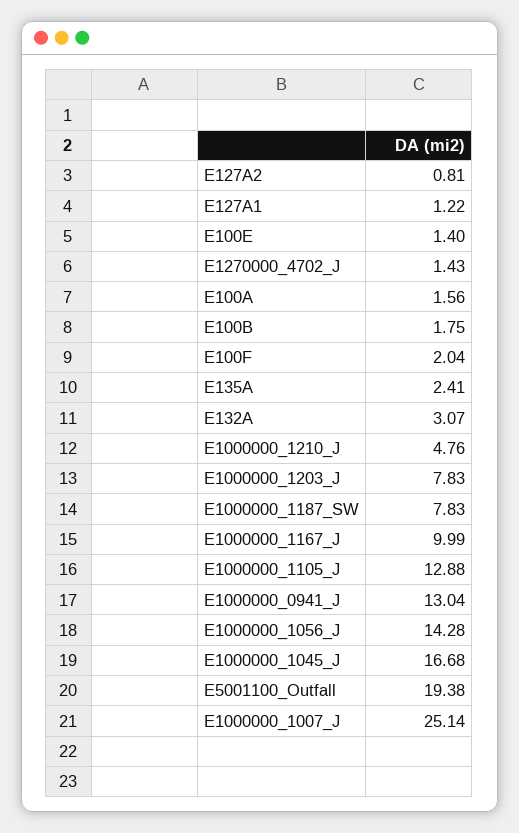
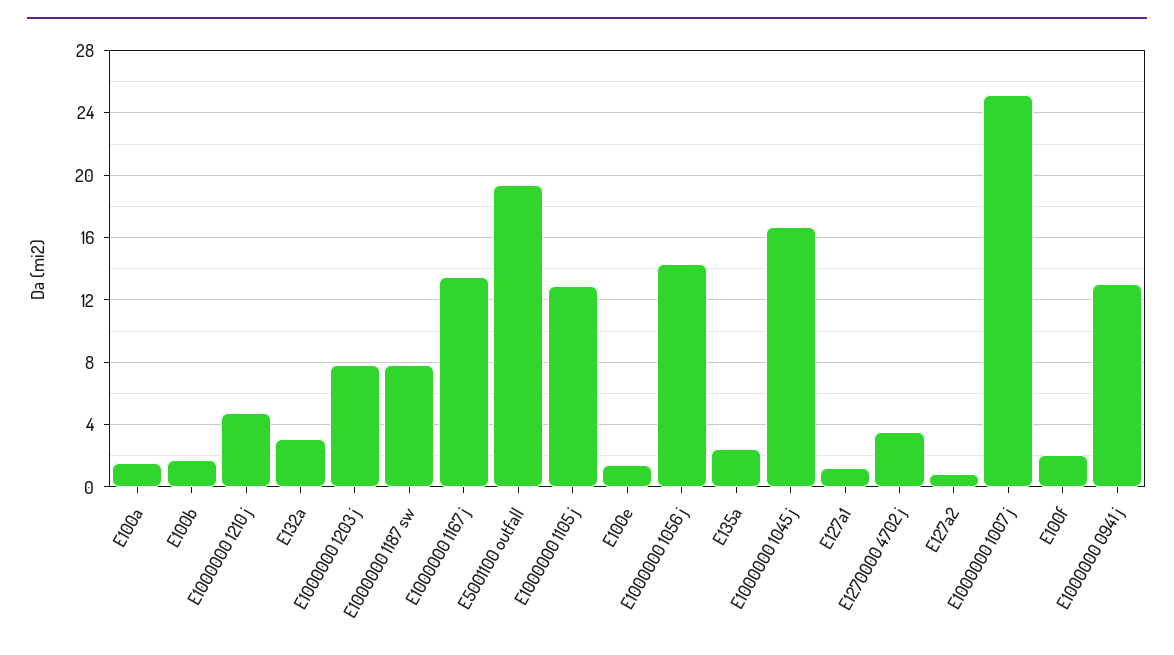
  {
    "E127A2": 0.81,
    "E127A1": 1.22,
    "E100E": 1.4,
-   "E1270000_4702_J": 1.43,
+   "E1270000_4702_J": 3.5,
    "E100A": 1.56,
    "E100B": 1.75,
    "E100F": 2.04,
    "E135A": 2.41,
    "E132A": 3.07,
    "E1000000_1210_J": 4.76,
    "E1000000_1203_J": 7.83,
    "E1000000_1187_SW": 7.83,
-   "E1000000_1167_J": 9.99,
+   "E1000000_1167_J": 13.5,
    "E1000000_1105_J": 12.88,
    "E1000000_0941_J": 13.04,
    "E1000000_1056_J": 14.28,
    "E1000000_1045_J": 16.68,
    "E5001100_Outfall": 19.38,
    "E1000000_1007_J": 25.14
  }

